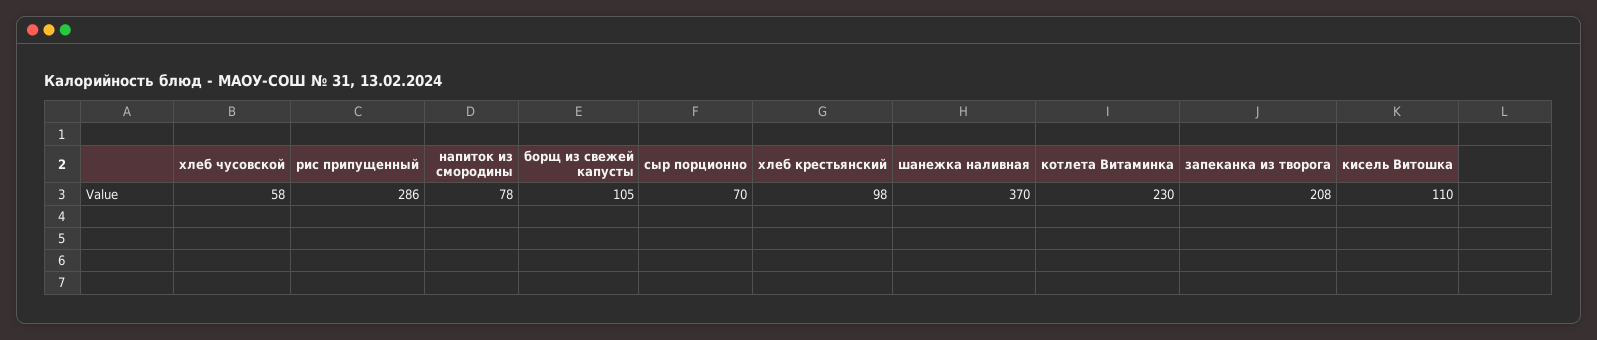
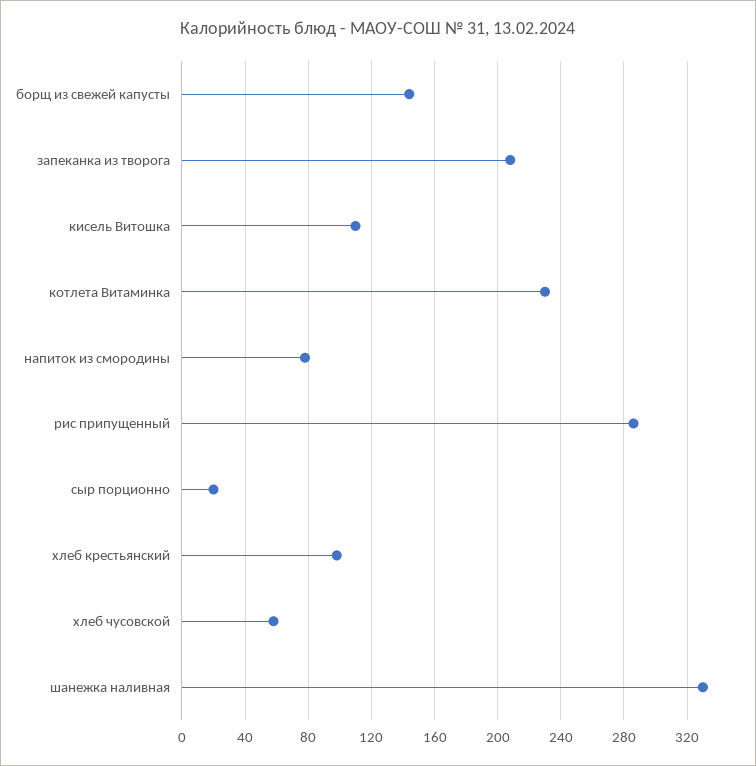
  {
    "хлеб чусовской": 58,
    "рис припущенный": 286,
    "напиток из смородины": 78,
-   "борщ из свежей капусты": 105,
+   "борщ из свежей капусты": 145,
-   "сыр порционно": 70,
+   "сыр порционно": 20,
    "хлеб крестьянский": 98,
-   "шанежка наливная": 370,
+   "шанежка наливная": 330,
    "котлета Витаминка": 230,
    "запеканка из творога": 208,
    "кисель Витошка": 110
  }

